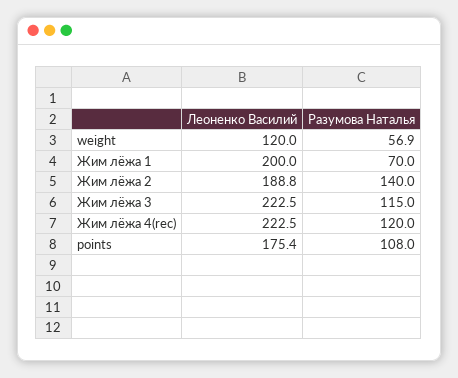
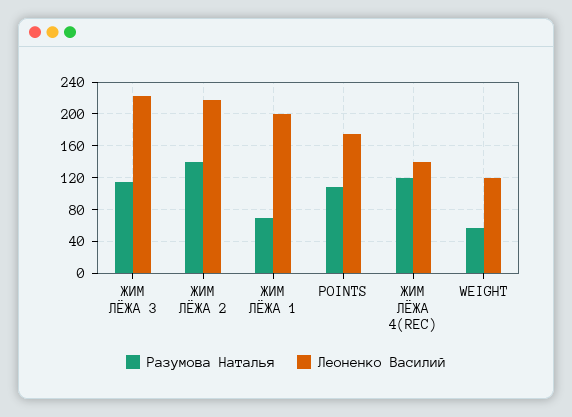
  {
    "Леоненко Василий": {
      "weight": 120,
      "Жим лёжа 1": 200,
-     "Жим лёжа 2": 188.8,
+     "Жим лёжа 2": 220,
      "Жим лёжа 3": 222.5,
-     "Жим лёжа 4(rec)": 222.5,
+     "Жим лёжа 4(rec)": 140,
      "points": 175.4
    },
    "Разумова Наталья": {
      "weight": 56.9,
      "Жим лёжа 1": 70,
      "Жим лёжа 2": 140,
      "Жим лёжа 3": 115,
      "Жим лёжа 4(rec)": 120,
      "points": 108
    }
  }

